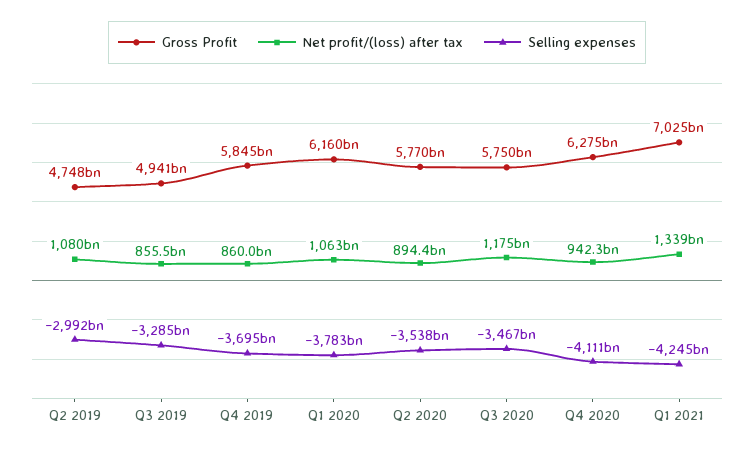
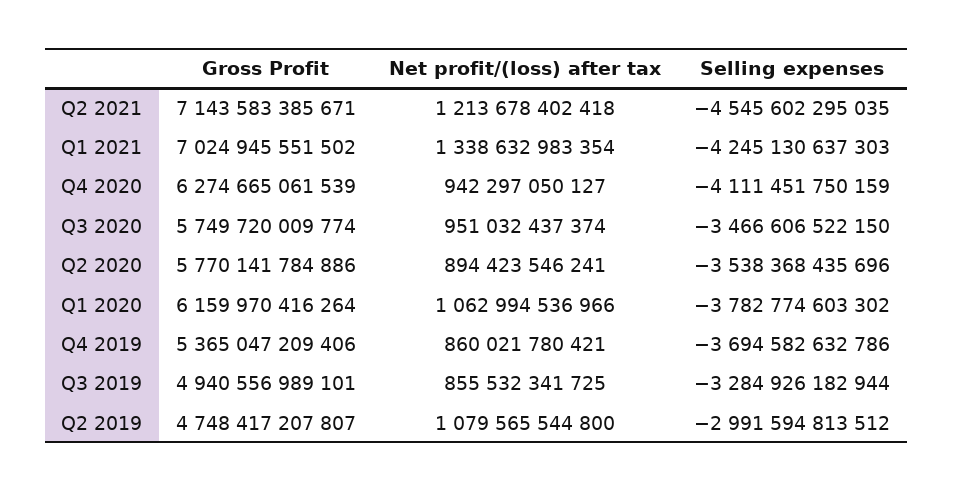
  {
    "Gross Profit": {
      "Q2 2019": 4748417207807,
      "Q3 2019": 4940556989101,
-     "Q4 2019": 5845000000000,
+     "Q4 2019": 5365047209406,
      "Q1 2020": 6159970416264,
      "Q2 2020": 5770141784886,
      "Q3 2020": 5749720009774,
      "Q4 2020": 6274665061539,
-     "Q1 2021": 7024945551502
+     "Q1 2021": 7024945551502,
+     "Q2 2021": 7143583385671
    },
    "Net profit/(loss) after tax": {
      "Q2 2019": 1079565544800,
      "Q3 2019": 855532341725,
      "Q4 2019": 860021780421,
      "Q1 2020": 1062994536966,
      "Q2 2020": 894423546241,
-     "Q3 2020": 1175000000000,
+     "Q3 2020": 951032437374,
      "Q4 2020": 942297050127,
-     "Q1 2021": 1338632983354
+     "Q1 2021": 1338632983354,
+     "Q2 2021": 1213678402418
    },
    "Selling expenses": {
      "Q2 2019": -2991594813512,
      "Q3 2019": -3284926182944,
      "Q4 2019": -3694582632786,
      "Q1 2020": -3782774603302,
      "Q2 2020": -3538368435696,
      "Q3 2020": -3466606522150,
      "Q4 2020": -4111451750159,
-     "Q1 2021": -4245130637303
+     "Q1 2021": -4245130637303,
+     "Q2 2021": -4545602295035
    }
  }

